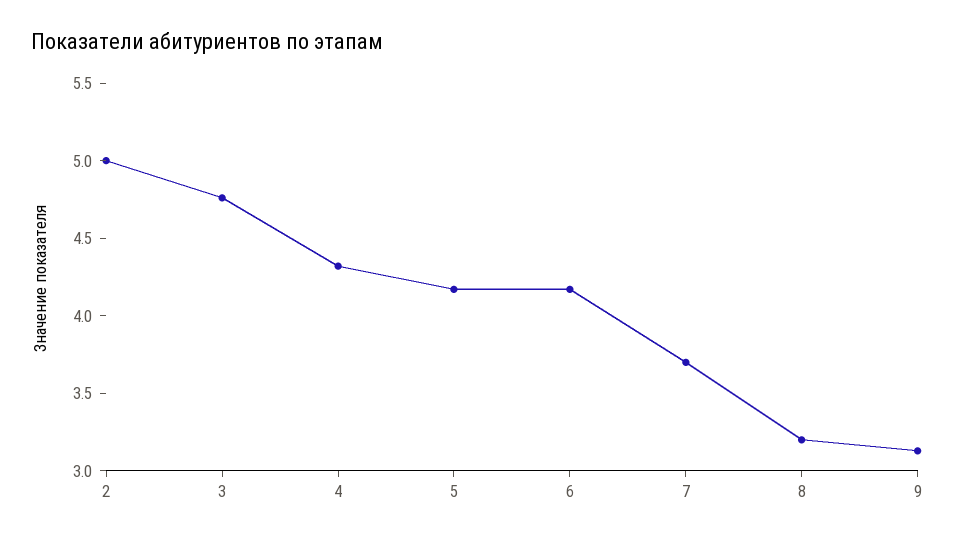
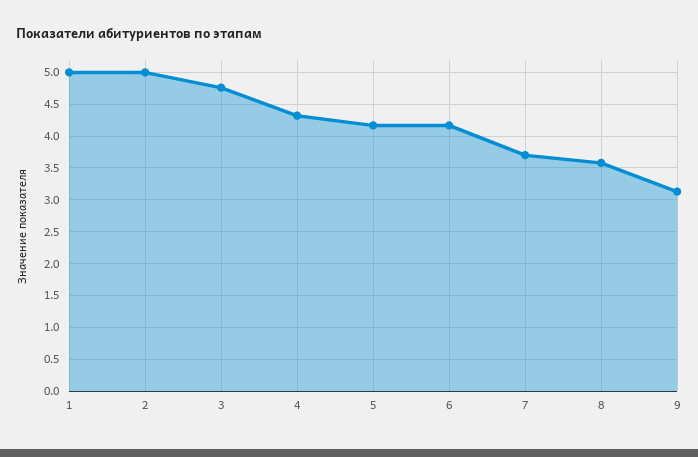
  {
    "2": 5,
    "3": 4.8,
    "4": 4.3,
    "5": 4.2,
    "6": 4.2,
    "7": 3.7,
-   "8": 3.2,
+   "8": 3.6,
-   "9": 3.1
+   "9": 3.1,
+   "1": 5
  }

